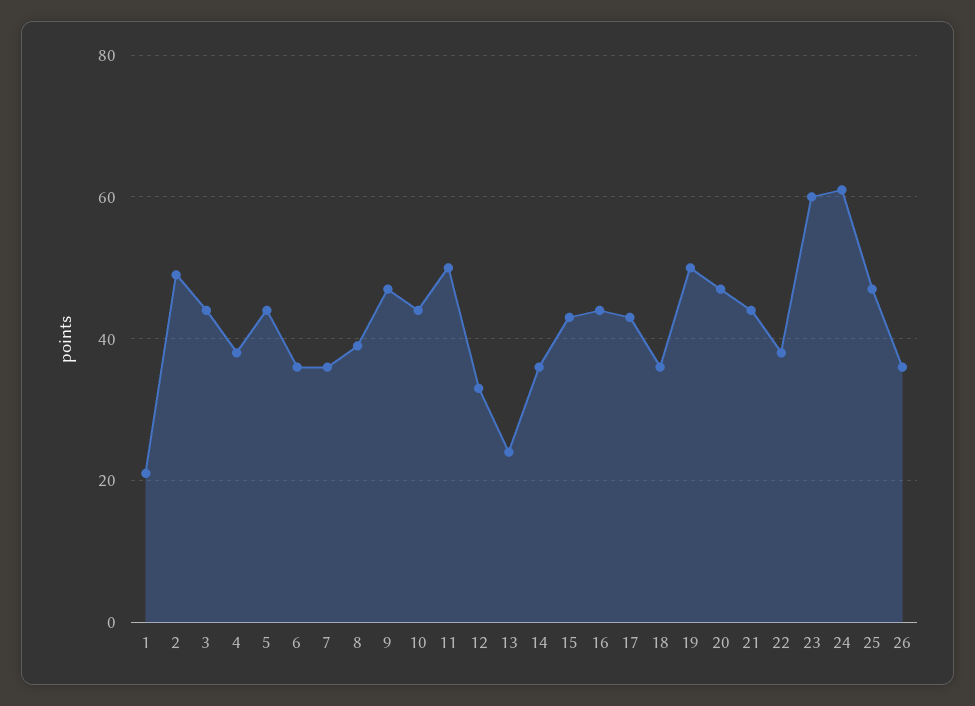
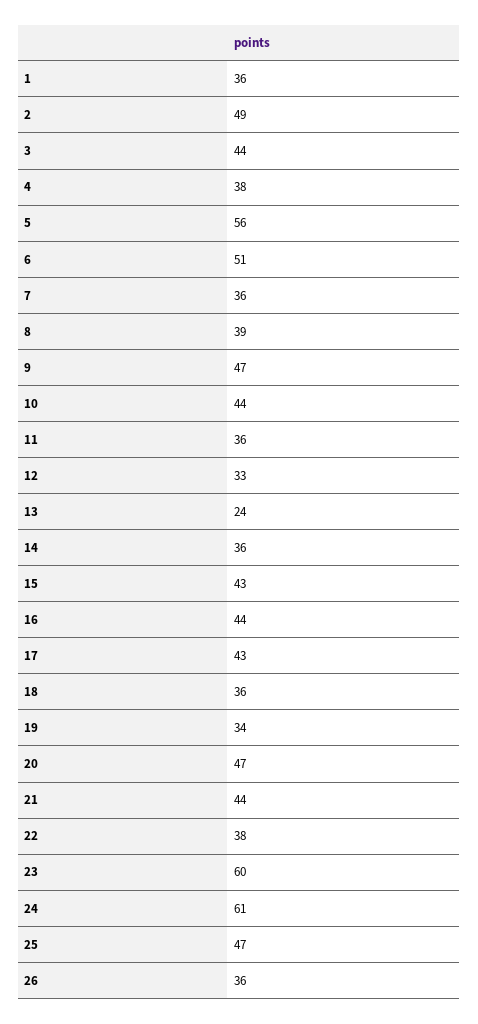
  {
-   "1": 20,
+   "1": 36,
    "2": 49,
    "3": 44,
    "4": 38,
-   "5": 45,
+   "5": 56,
-   "6": 35,
+   "6": 51,
    "7": 36,
    "8": 39,
    "9": 47,
    "10": 44,
-   "11": 50,
+   "11": 36,
    "12": 33,
    "13": 24,
    "14": 36,
    "15": 43,
    "16": 44,
    "17": 43,
    "18": 36,
-   "19": 50,
+   "19": 34,
    "20": 47,
    "21": 44,
    "22": 38,
    "23": 60,
    "24": 61,
    "25": 47,
    "26": 36
  }

